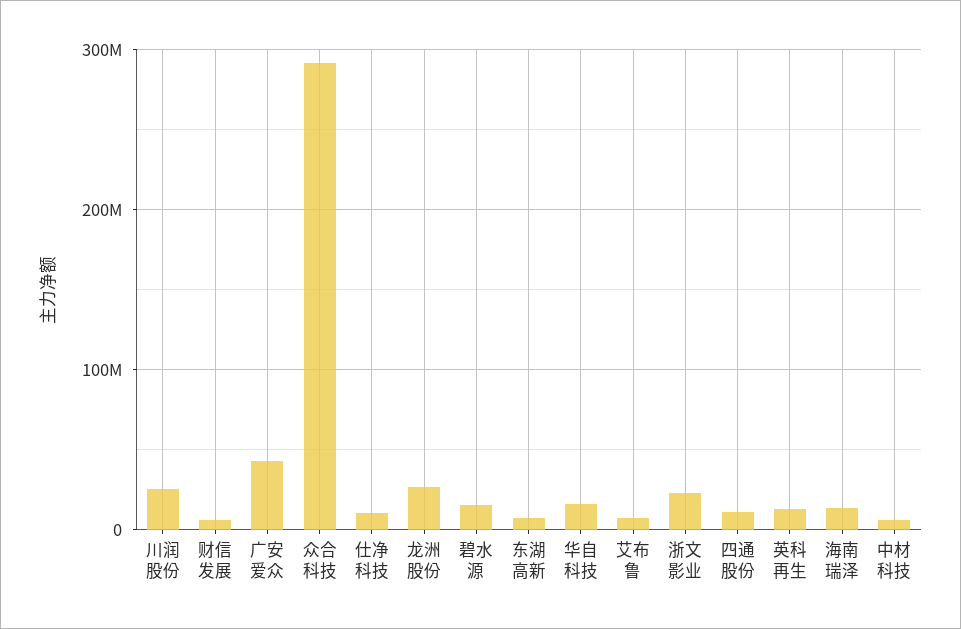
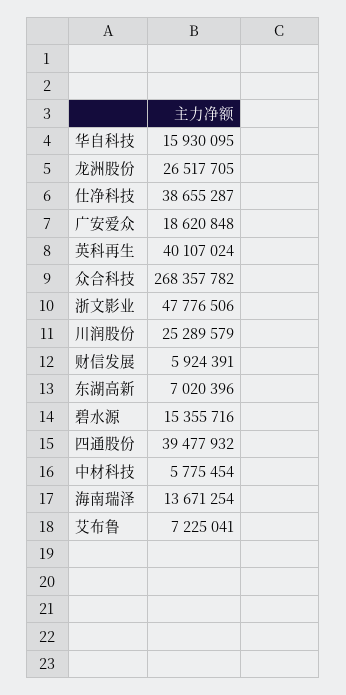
  {
    "川润股份": 25289579,
    "财信发展": 5924391,
-   "广安爱众": 40000000,
+   "广安爱众": 18620848,
-   "众合科技": 290000000,
+   "众合科技": 268357782,
-   "仕净科技": 10000000,
+   "仕净科技": 38655287,
    "龙洲股份": 26517705,
    "碧水源": 15355716,
    "东湖高新": 7020396,
    "华自科技": 15930095,
    "艾布鲁": 7225041,
-   "浙文影业": 20000000,
+   "浙文影业": 47776506,
-   "四通股份": 10000000,
+   "四通股份": 39477932,
-   "英科再生": 10000000,
+   "英科再生": 40107024,
    "海南瑞泽": 13671254,
    "中材科技": 5775454
  }

